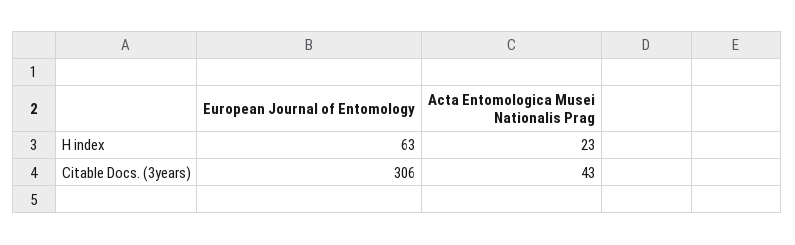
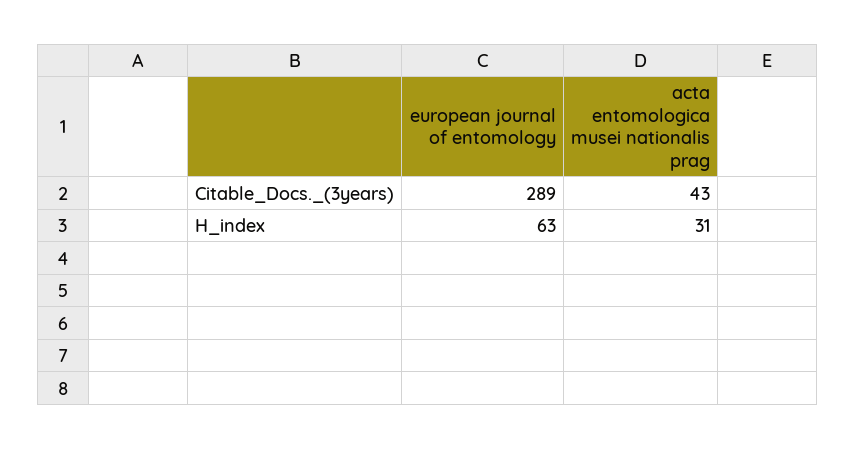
  {
    "European Journal of Entomology": {
      "H index": 63,
-     "Citable Docs. (3years)": 306
+     "Citable Docs. (3years)": 289
    },
    "Acta Entomologica Musei Nationalis Prag": {
-     "H index": 23,
+     "H index": 31,
      "Citable Docs. (3years)": 43
    }
  }

